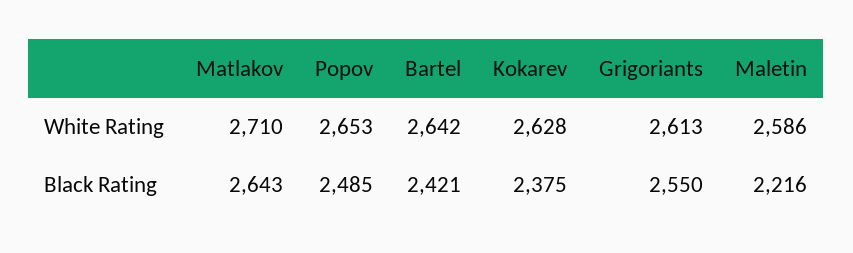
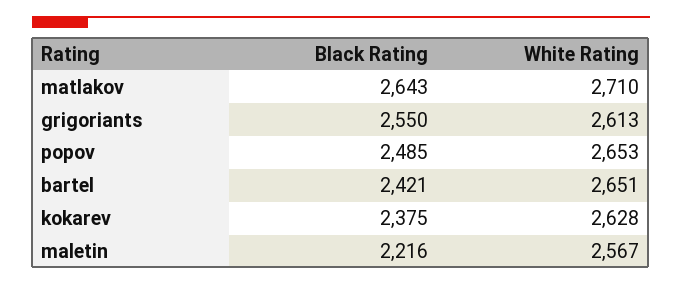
  {
    "Matlakov": {
      "White Rating": 2710,
      "Black Rating": 2643
    },
    "Popov": {
      "White Rating": 2653,
      "Black Rating": 2485
    },
    "Bartel": {
-     "White Rating": 2642,
+     "White Rating": 2651,
      "Black Rating": 2421
    },
    "Kokarev": {
      "White Rating": 2628,
      "Black Rating": 2375
    },
    "Grigoriants": {
      "White Rating": 2613,
      "Black Rating": 2550
    },
    "Maletin": {
-     "White Rating": 2586,
+     "White Rating": 2567,
      "Black Rating": 2216
    }
  }

